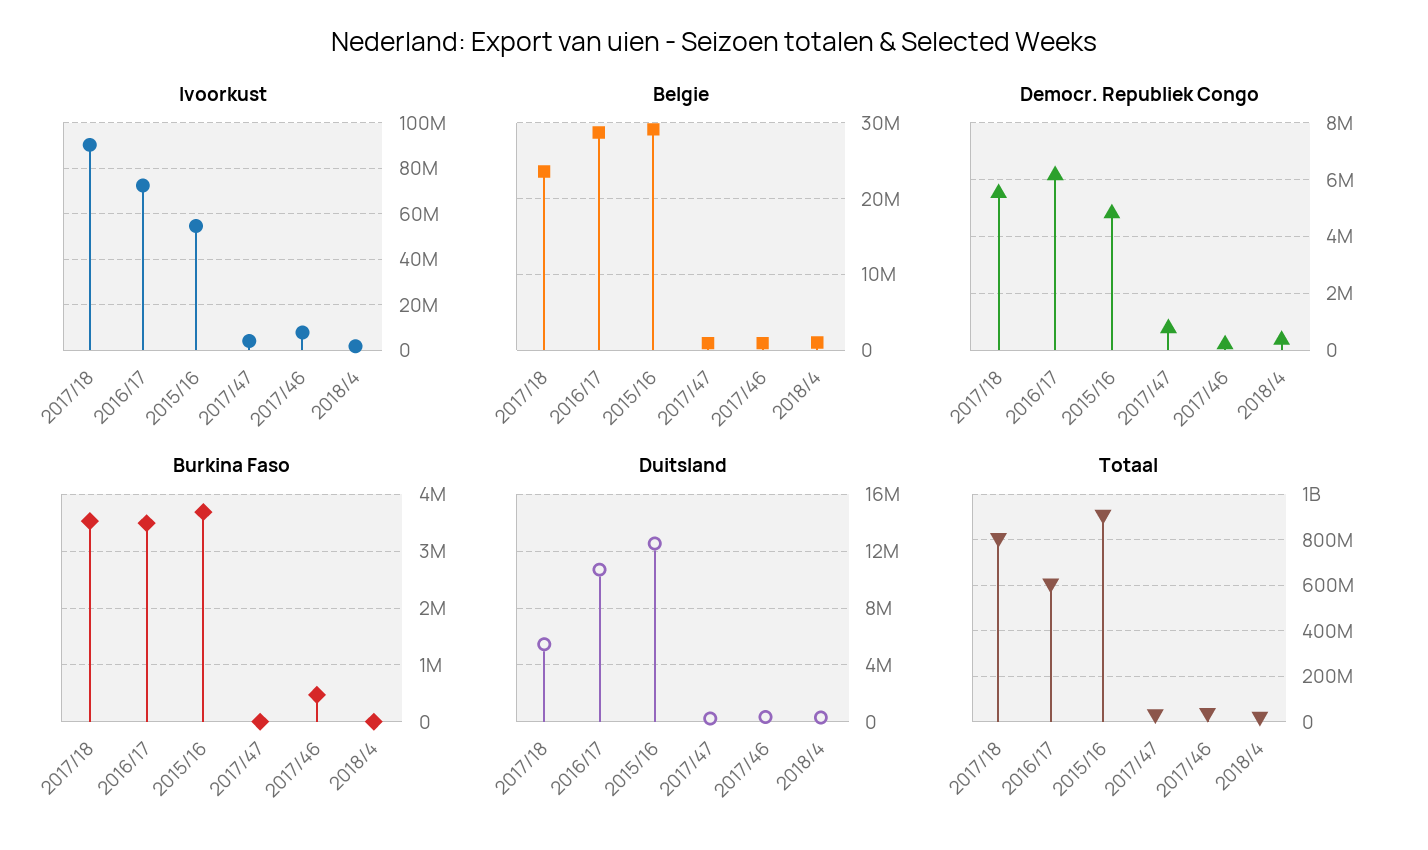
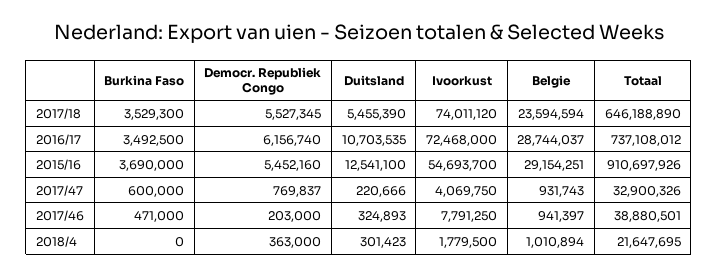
  {
    "Ivoorkust": {
-     "2017/18": 90000000,
+     "2017/18": 74011120,
      "2016/17": 72468000,
      "2015/16": 54693700,
      "2017/47": 4069750,
      "2017/46": 7791250,
      "2018/4": 1779500
    },
    "Belgie": {
      "2017/18": 23594594,
      "2016/17": 28744037,
      "2015/16": 29154251,
      "2017/47": 931743,
      "2017/46": 941397,
      "2018/4": 1010894
    },
    "Democr. Republiek Congo": {
      "2017/18": 5527345,
      "2016/17": 6156740,
-     "2015/16": 4750000,
+     "2015/16": 5452160,
      "2017/47": 769837,
      "2017/46": 203000,
      "2018/4": 363000
    },
    "Burkina Faso": {
      "2017/18": 3529300,
      "2016/17": 3492500,
      "2015/16": 3690000,
-     "2017/47": 0,
+     "2017/47": 600000,
      "2017/46": 471000,
      "2018/4": 0
    },
    "Duitsland": {
      "2017/18": 5455390,
      "2016/17": 10703535,
      "2015/16": 12541100,
      "2017/47": 220666,
      "2017/46": 324893,
      "2018/4": 301423
    },
    "Totaal": {
-     "2017/18": 800000000,
+     "2017/18": 646188890,
-     "2016/17": 600000000,
+     "2016/17": 737108012,
      "2015/16": 910697926,
      "2017/47": 32900326,
      "2017/46": 38880501,
      "2018/4": 21647695
    }
  }

